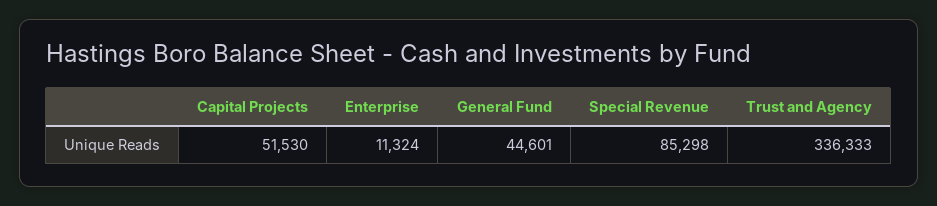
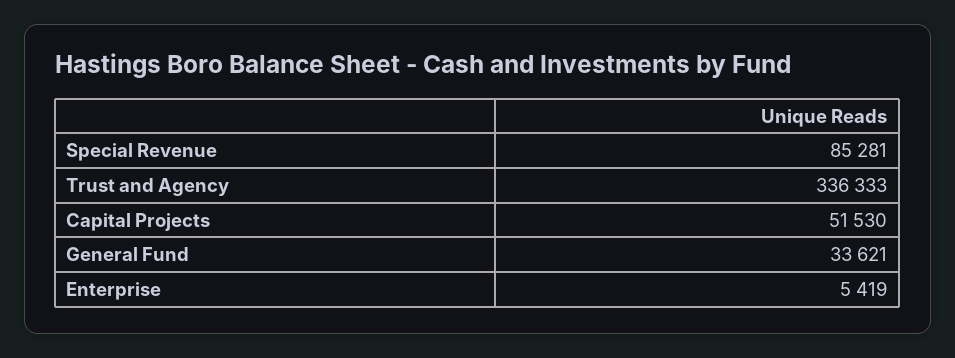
  {
    "Capital Projects": 51530,
-   "Enterprise": 11324,
+   "Enterprise": 5419,
-   "General Fund": 44601,
+   "General Fund": 33621,
-   "Special Revenue": 85298,
+   "Special Revenue": 85281,
    "Trust and Agency": 336333
  }

